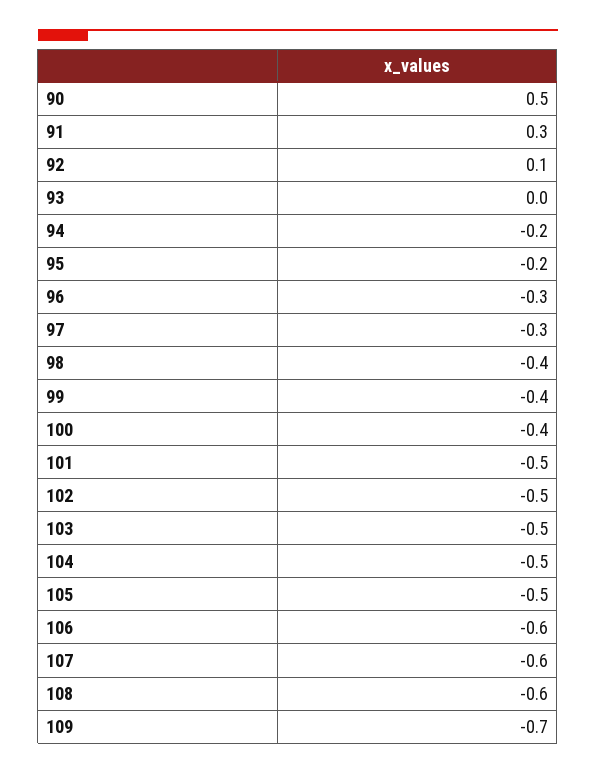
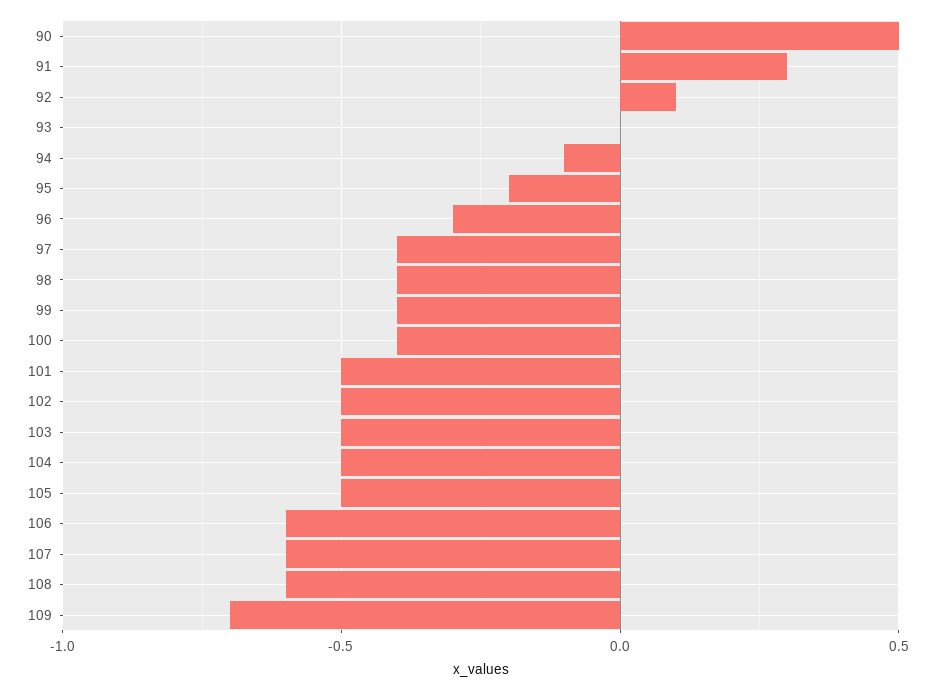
  {
    "90": 0.5,
    "91": 0.3,
    "92": 0.1,
    "93": 0,
-   "94": -0.2,
+   "94": -0.1,
    "95": -0.2,
    "96": -0.3,
-   "97": -0.3,
+   "97": -0.4,
    "98": -0.4,
    "99": -0.4,
    "100": -0.4,
    "101": -0.5,
    "102": -0.5,
    "103": -0.5,
    "104": -0.5,
    "105": -0.5,
    "106": -0.6,
    "107": -0.6,
    "108": -0.6,
    "109": -0.7
  }

